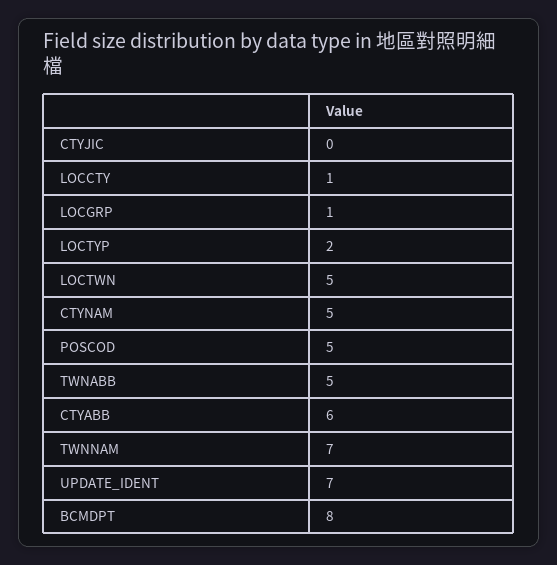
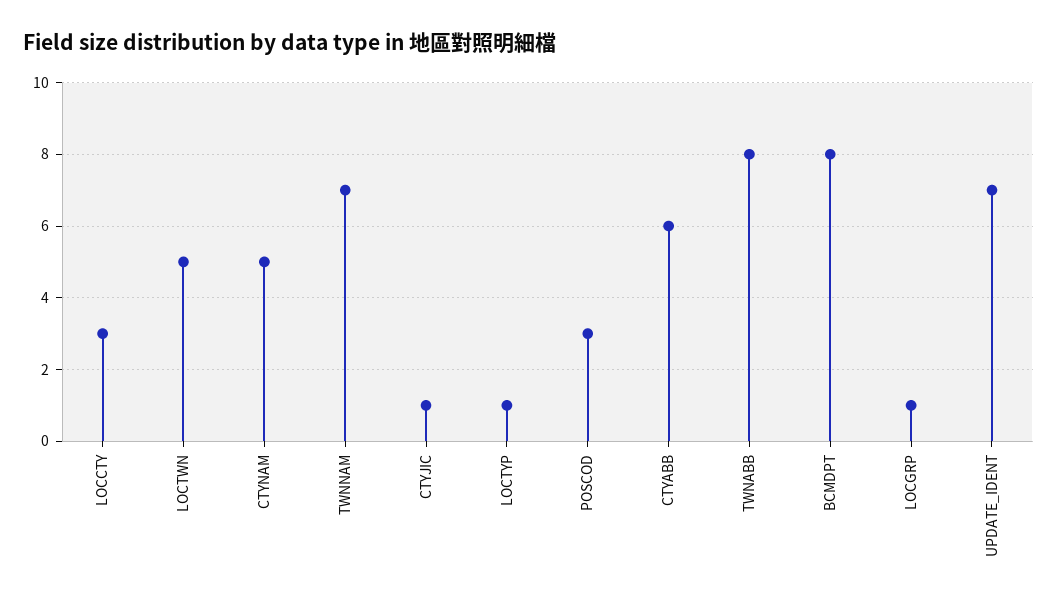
  {
-   "CTYJIC": 0,
+   "CTYJIC": 1,
-   "LOCCTY": 1,
+   "LOCCTY": 3,
    "LOCGRP": 1,
-   "LOCTYP": 2,
+   "LOCTYP": 1,
    "LOCTWN": 5,
    "CTYNAM": 5,
-   "POSCOD": 5,
+   "POSCOD": 3,
-   "TWNABB": 5,
+   "TWNABB": 8,
    "CTYABB": 6,
    "TWNNAM": 7,
    "UPDATE_IDENT": 7,
    "BCMDPT": 8
  }

